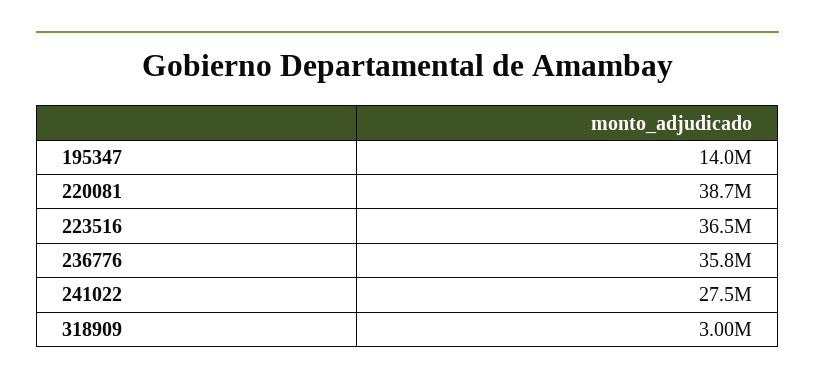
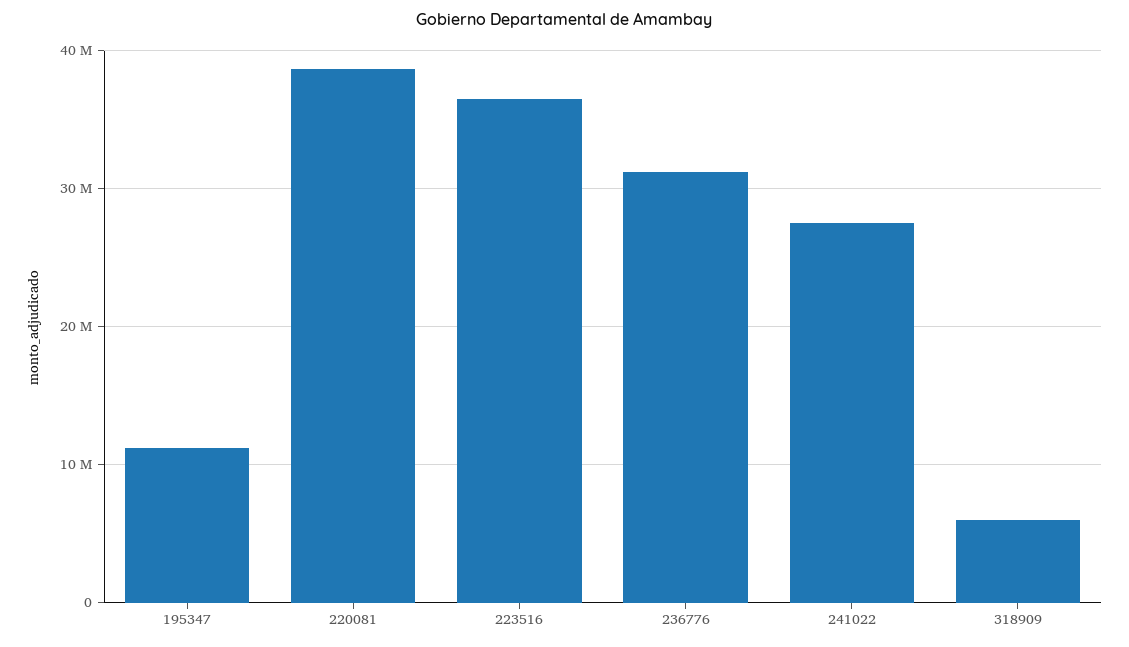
  {
-   "195347": 14000000,
+   "195347": 11000000,
    "220081": 38700000,
    "223516": 36500000,
-   "236776": 35800000,
+   "236776": 31000000,
    "241022": 27500000,
-   "318909": 3000000
+   "318909": 6000000
  }

